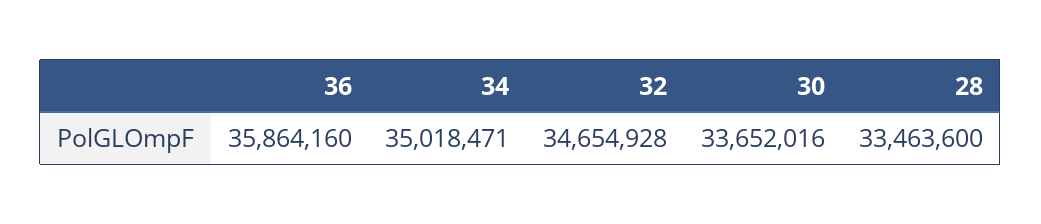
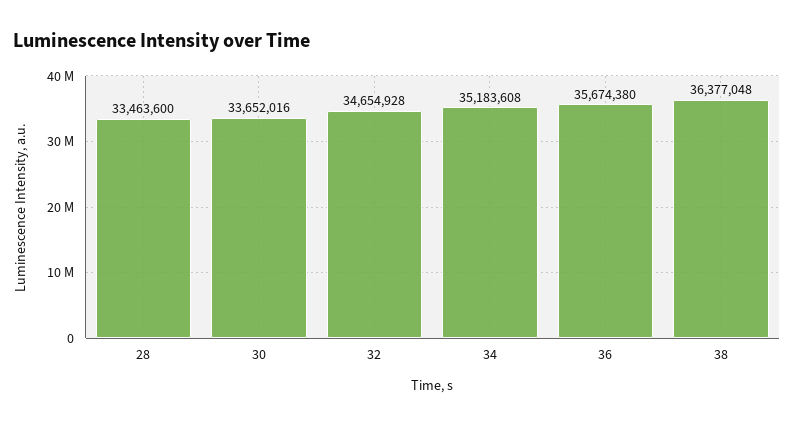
  {
-   "36": 35864160,
+   "36": 35674380,
-   "34": 35018471,
+   "34": 35183608,
    "32": 34654928,
    "30": 33652016,
-   "28": 33463600
+   "28": 33463600,
+   "38": 36377048
  }

